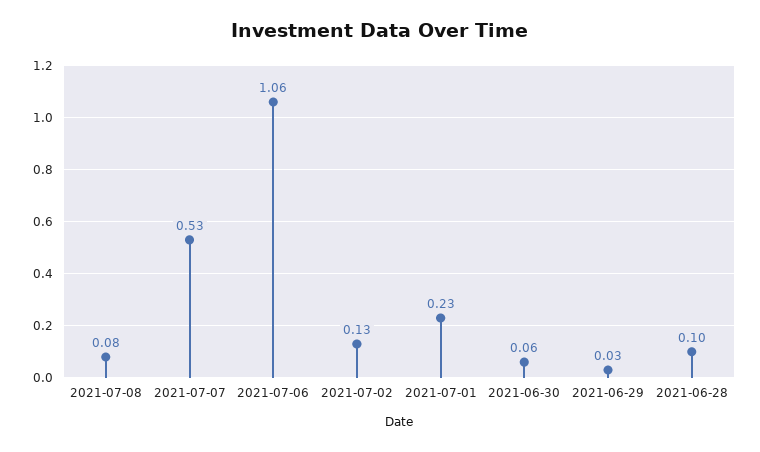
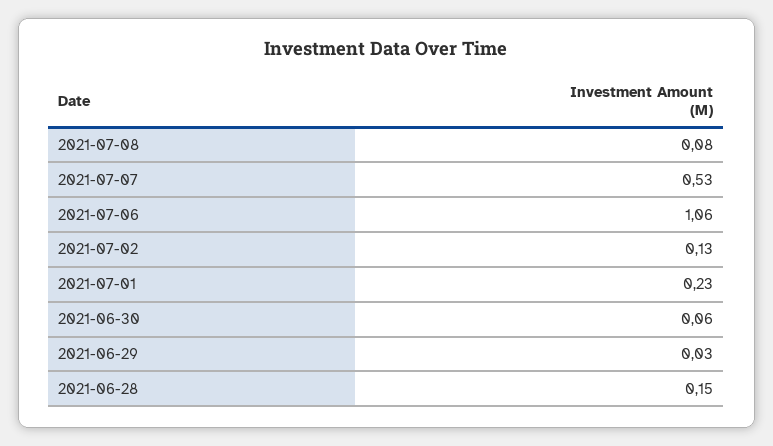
  {
    "2021-07-08": 0.08,
    "2021-07-07": 0.53,
    "2021-07-06": 1.06,
    "2021-07-02": 0.13,
    "2021-07-01": 0.23,
    "2021-06-30": 0.06,
    "2021-06-29": 0.03,
-   "2021-06-28": 0.1
+   "2021-06-28": 0.15
  }

